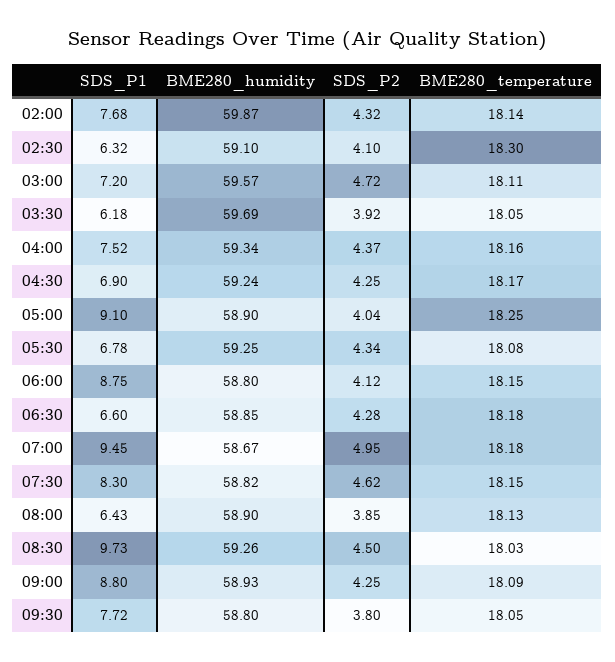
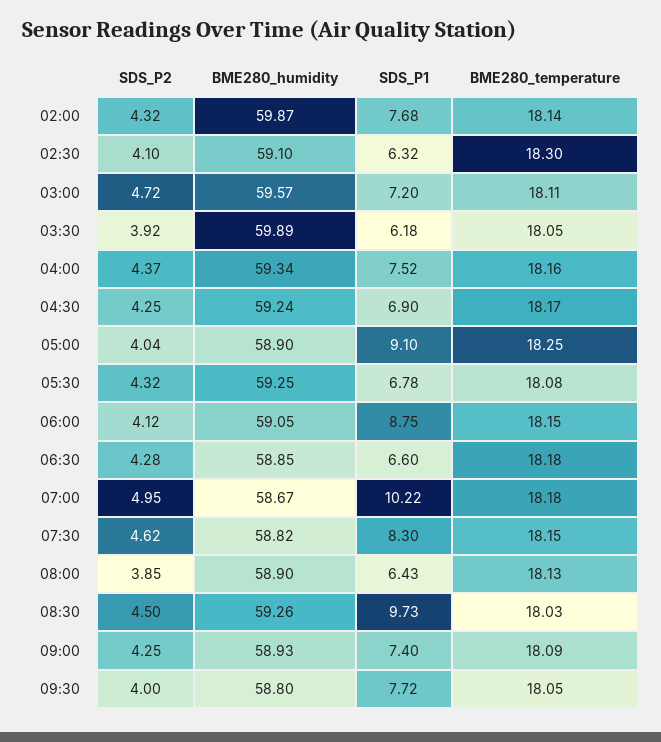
  {
    "SDS_P1": {
      "02:00": 7.68,
      "02:30": 6.32,
      "03:00": 7.2,
      "03:30": 6.18,
      "04:00": 7.52,
      "04:30": 6.9,
      "05:00": 9.1,
      "05:30": 6.78,
      "06:00": 8.75,
      "06:30": 6.6,
-     "07:00": 9.45,
+     "07:00": 10.22,
      "07:30": 8.3,
      "08:00": 6.43,
      "08:30": 9.73,
-     "09:00": 8.8,
+     "09:00": 7.4,
      "09:30": 7.72
    },
    "BME280_humidity": {
      "02:00": 59.87,
      "02:30": 59.1,
      "03:00": 59.57,
-     "03:30": 59.69,
+     "03:30": 59.89,
      "04:00": 59.34,
      "04:30": 59.24,
      "05:00": 58.9,
      "05:30": 59.25,
-     "06:00": 58.8,
+     "06:00": 59.05,
      "06:30": 58.85,
      "07:00": 58.67,
      "07:30": 58.82,
      "08:00": 58.9,
      "08:30": 59.26,
      "09:00": 58.93,
      "09:30": 58.8
    },
    "SDS_P2": {
      "02:00": 4.32,
      "02:30": 4.1,
      "03:00": 4.72,
      "03:30": 3.92,
      "04:00": 4.37,
      "04:30": 4.25,
      "05:00": 4.04,
-     "05:30": 4.34,
+     "05:30": 4.32,
      "06:00": 4.12,
      "06:30": 4.28,
      "07:00": 4.95,
      "07:30": 4.62,
      "08:00": 3.85,
      "08:30": 4.5,
      "09:00": 4.25,
-     "09:30": 3.8
+     "09:30": 4
    },
    "BME280_temperature": {
      "02:00": 18.14,
      "02:30": 18.3,
      "03:00": 18.11,
      "03:30": 18.05,
      "04:00": 18.16,
      "04:30": 18.17,
      "05:00": 18.25,
      "05:30": 18.08,
      "06:00": 18.15,
      "06:30": 18.18,
      "07:00": 18.18,
      "07:30": 18.15,
      "08:00": 18.13,
      "08:30": 18.03,
      "09:00": 18.09,
      "09:30": 18.05
    }
  }

